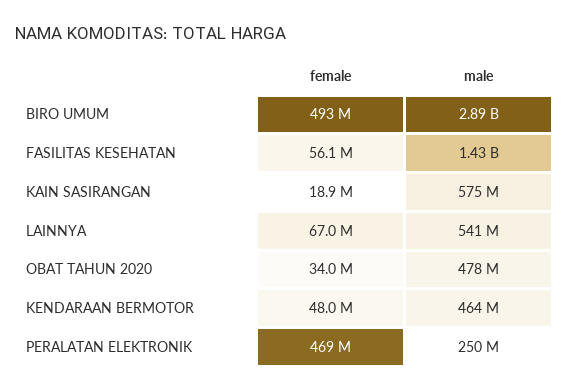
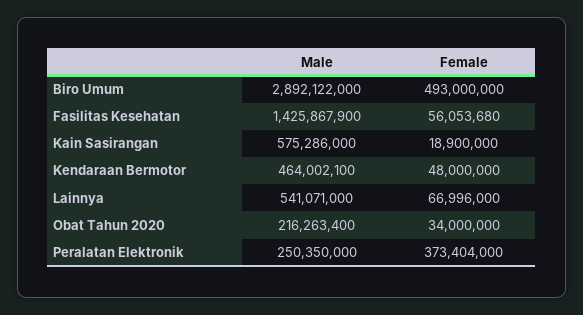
  {
    "female": {
      "BIRO UMUM": 493000000,
      "FASILITAS KESEHATAN": 56053680,
      "KAIN SASIRANGAN": 18900000,
      "LAINNYA": 66996000,
      "OBAT TAHUN 2020": 34000000,
      "KENDARAAN BERMOTOR": 48000000,
-     "PERALATAN ELEKTRONIK": 469000000
+     "PERALATAN ELEKTRONIK": 373404000
    },
    "male": {
      "BIRO UMUM": 2892122000,
      "FASILITAS KESEHATAN": 1425867900,
      "KAIN SASIRANGAN": 575286000,
      "LAINNYA": 541071000,
-     "OBAT TAHUN 2020": 478000000,
+     "OBAT TAHUN 2020": 216263400,
      "KENDARAAN BERMOTOR": 464002100,
      "PERALATAN ELEKTRONIK": 250350000
    }
  }

